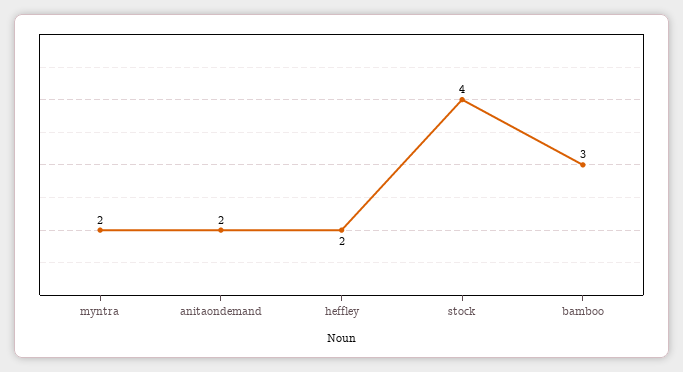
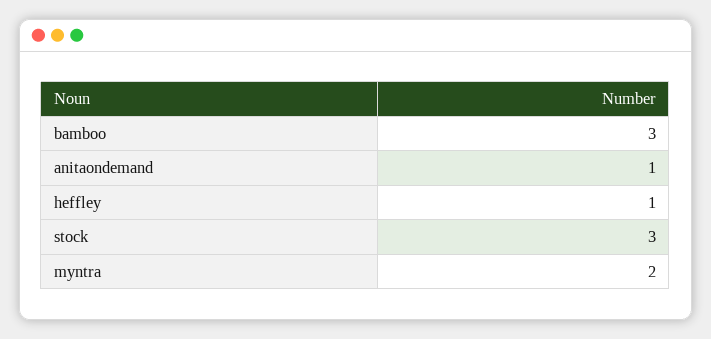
  {
    "myntra": 2,
-   "anitaondemand": 2,
+   "anitaondemand": 1,
-   "heffley": 2,
+   "heffley": 1,
-   "stock": 4,
+   "stock": 3,
    "bamboo": 3
  }

